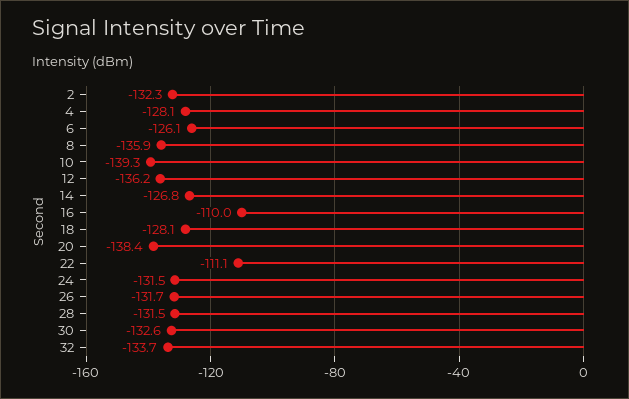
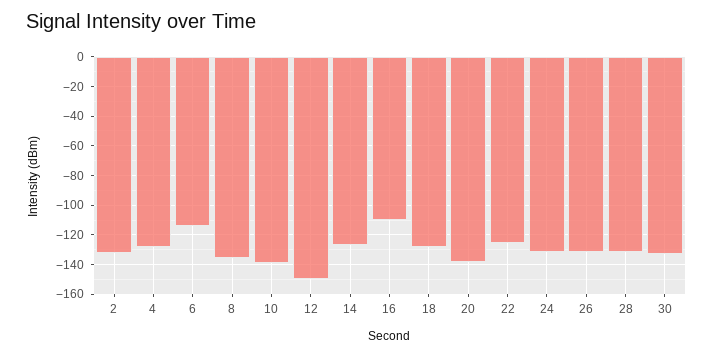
  {
    "2": -132.3,
    "4": -128.1,
-   "6": -126.1,
+   "6": -115,
    "8": -135.9,
    "10": -139.3,
-   "12": -136.2,
+   "12": -150,
    "14": -126.8,
    "16": -110,
    "18": -128.1,
    "20": -138.4,
-   "22": -111.1,
+   "22": -125,
    "24": -131.5,
    "26": -131.7,
    "28": -131.5,
-   "30": -132.6,
+   "30": -132.6
-   "32": -133.7
  }

